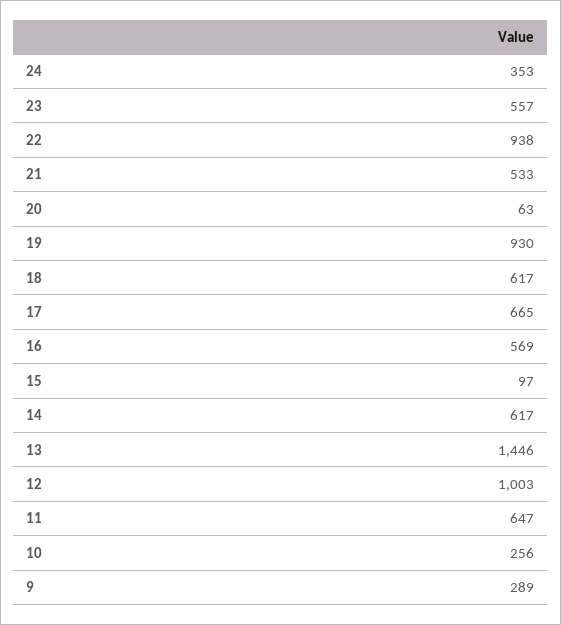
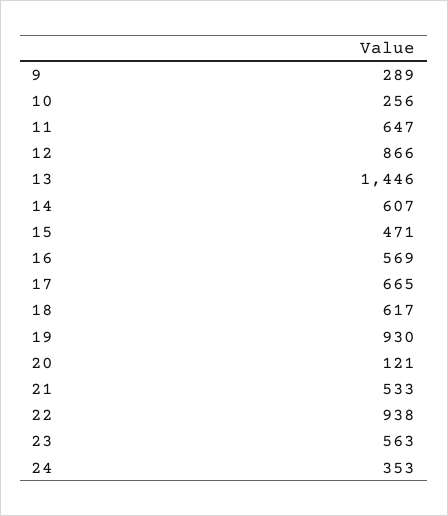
  {
    "24": 353,
-   "23": 557,
+   "23": 563,
    "22": 938,
    "21": 533,
-   "20": 63,
+   "20": 121,
    "19": 930,
    "18": 617,
    "17": 665,
    "16": 569,
-   "15": 97,
+   "15": 471,
-   "14": 617,
+   "14": 607,
    "13": 1446,
-   "12": 1003,
+   "12": 866,
    "11": 647,
    "10": 256,
    "9": 289
  }

